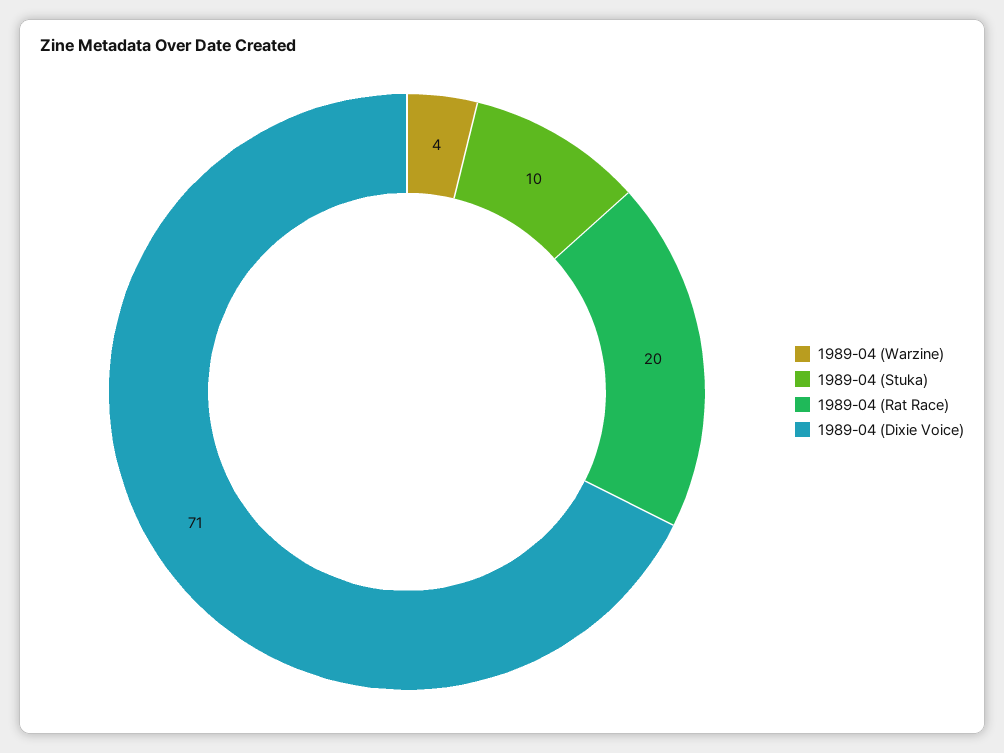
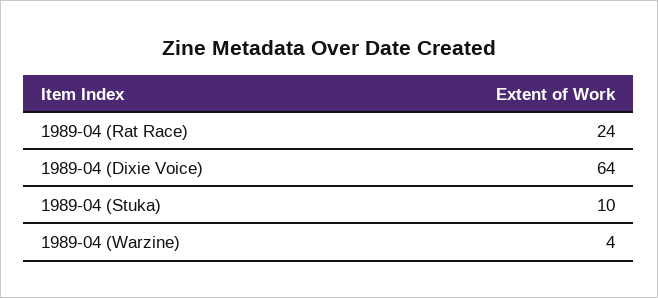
  {
    "1989-04 (Warzine)": 4,
    "1989-04 (Stuka)": 10,
-   "1989-04 (Rat Race)": 20,
+   "1989-04 (Rat Race)": 24,
-   "1989-04 (Dixie Voice)": 71
+   "1989-04 (Dixie Voice)": 64
  }

